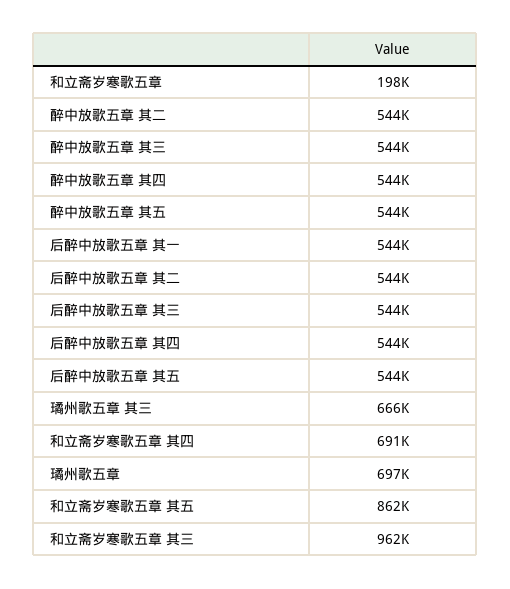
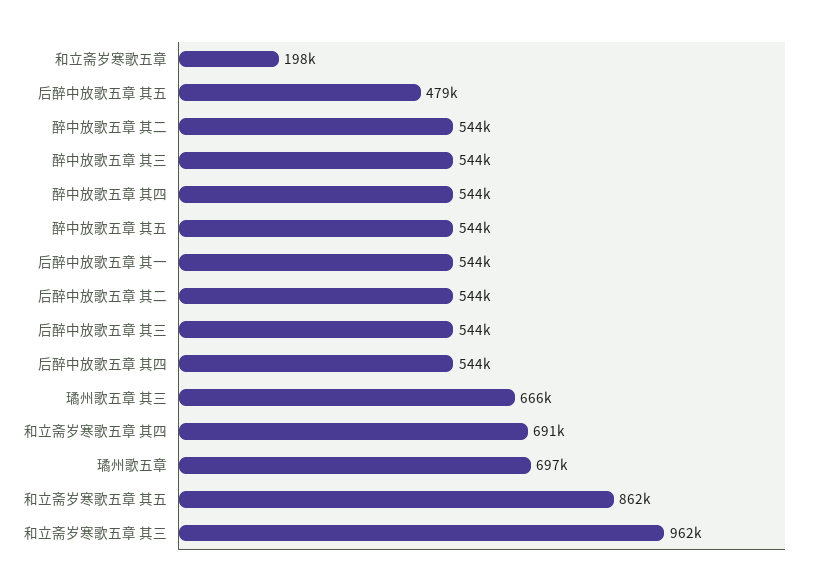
  {
    "和立斋岁寒歌五章": 198000,
    "醉中放歌五章 其二": 544000,
    "醉中放歌五章 其三": 544000,
    "醉中放歌五章 其四": 544000,
    "醉中放歌五章 其五": 544000,
    "后醉中放歌五章 其一": 544000,
    "后醉中放歌五章 其二": 544000,
    "后醉中放歌五章 其三": 544000,
    "后醉中放歌五章 其四": 544000,
-   "后醉中放歌五章 其五": 544000,
+   "后醉中放歌五章 其五": 479000,
    "璚州歌五章 其三": 666000,
    "和立斋岁寒歌五章 其四": 691000,
    "璚州歌五章": 697000,
    "和立斋岁寒歌五章 其五": 862000,
    "和立斋岁寒歌五章 其三": 962000
  }

